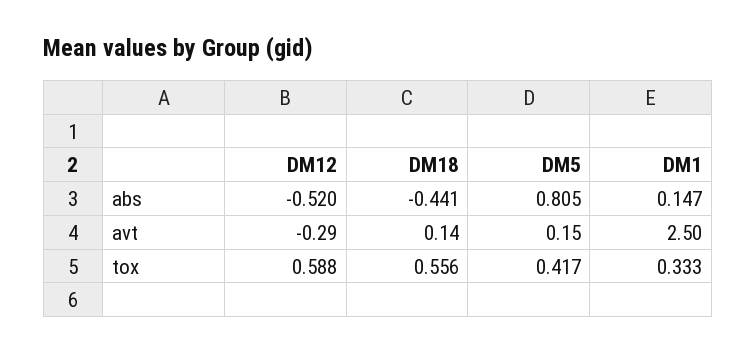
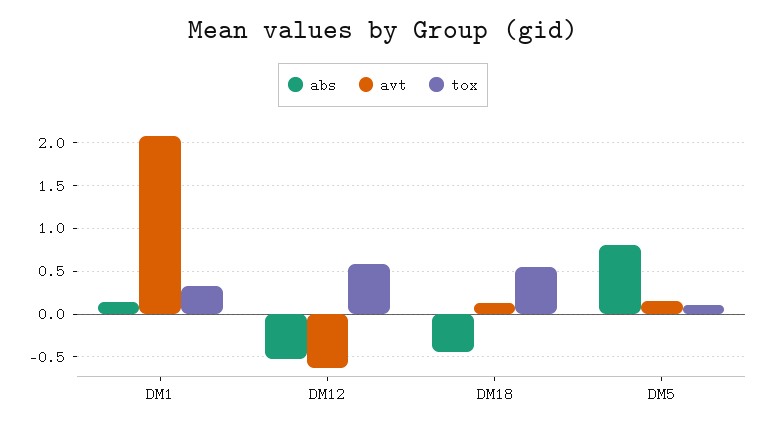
  {
    "abs": {
      "DM12": -0.52,
      "DM18": -0.441,
      "DM5": 0.805,
      "DM1": 0.147
    },
    "avt": {
-     "DM12": -0.29,
+     "DM12": -0.6,
      "DM18": 0.14,
      "DM5": 0.15,
-     "DM1": 2.5
+     "DM1": 2.1
    },
    "tox": {
      "DM12": 0.588,
      "DM18": 0.556,
-     "DM5": 0.417,
+     "DM5": 0.1,
      "DM1": 0.333
    }
  }

